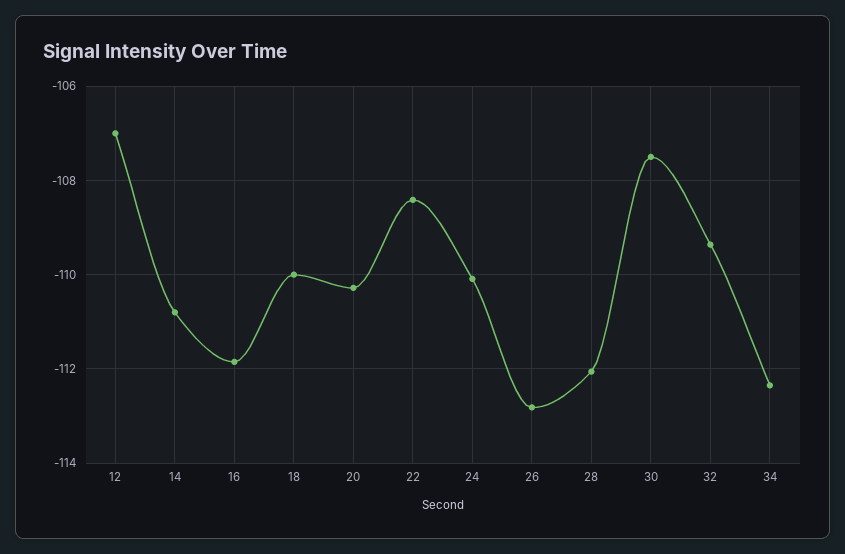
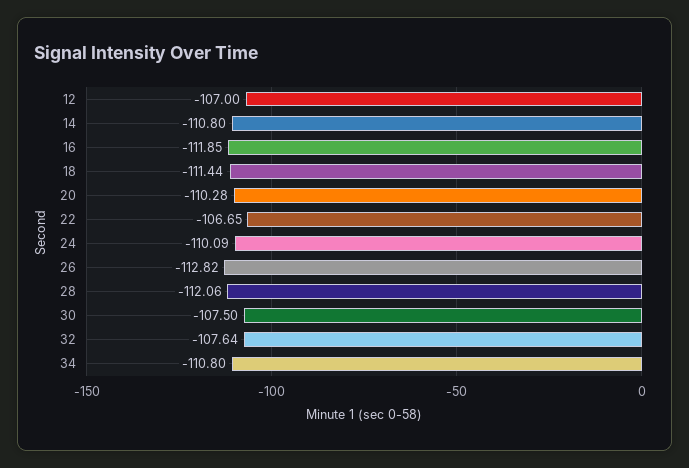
  {
    "12": -107,
    "14": -110.8,
    "16": -111.85,
-   "18": -110,
+   "18": -111.44,
    "20": -110.28,
-   "22": -108.4,
+   "22": -106.65,
    "24": -110.09,
    "26": -112.82,
    "28": -112.06,
    "30": -107.5,
-   "32": -109.4,
+   "32": -107.64,
-   "34": -112.4
+   "34": -110.8
  }

